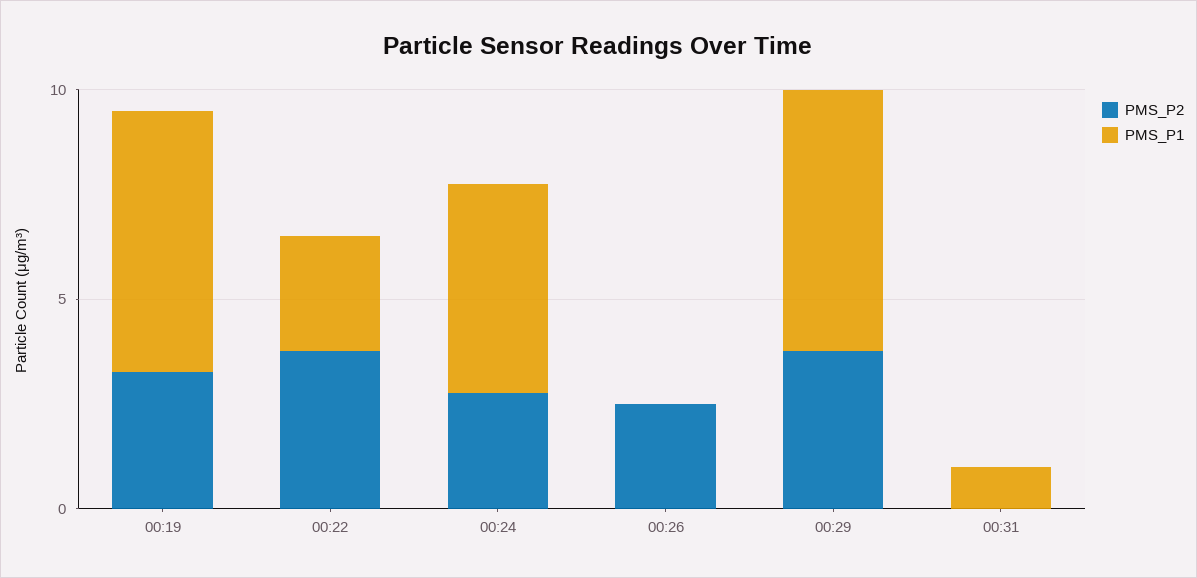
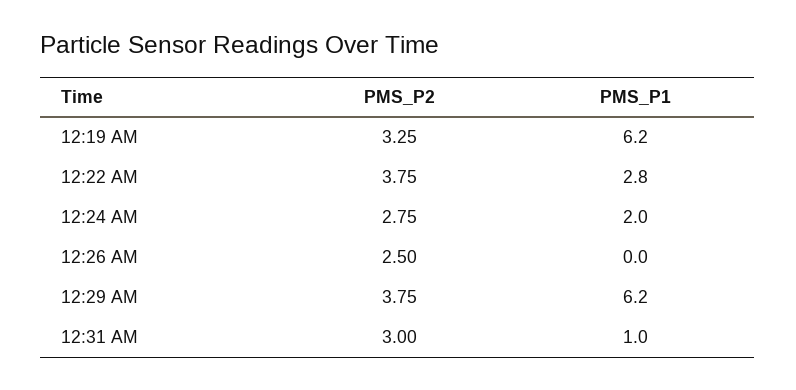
  {
    "PMS_P2": {
      "00:19": 3.25,
      "00:22": 3.75,
      "00:24": 2.75,
      "00:26": 2.5,
      "00:29": 3.75,
-     "00:31": 0
+     "00:31": 3
    },
    "PMS_P1": {
      "00:19": 6.2,
      "00:22": 2.8,
-     "00:24": 5,
+     "00:24": 2,
      "00:26": 0,
      "00:29": 6.2,
      "00:31": 1
    }
  }

